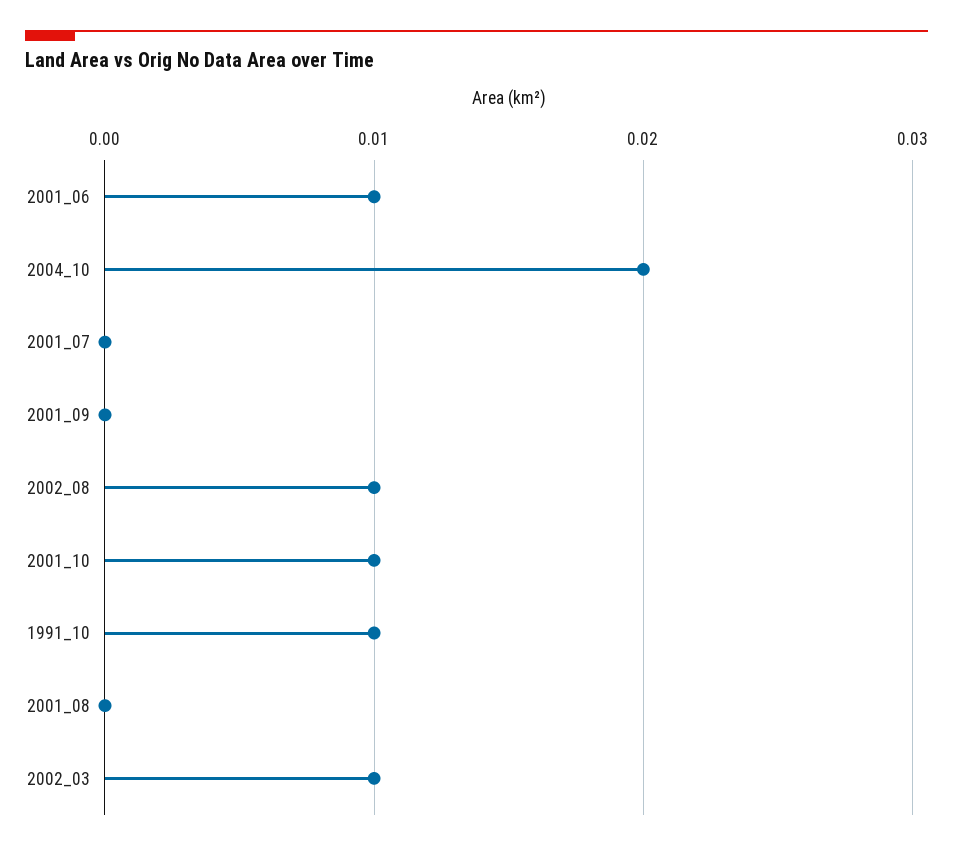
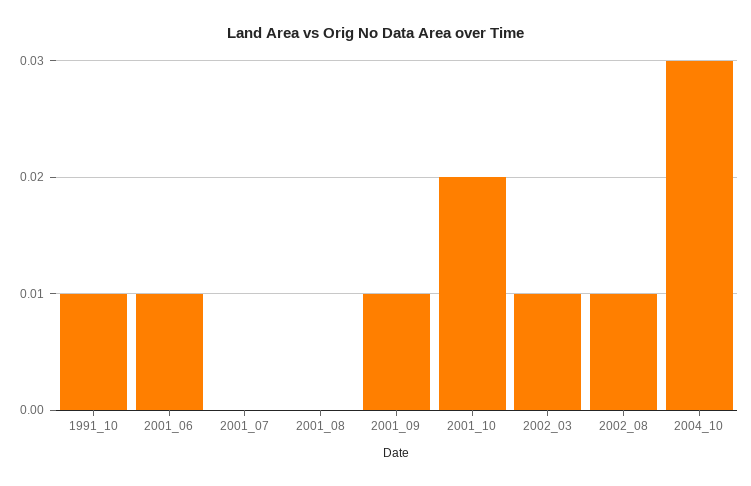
  {
    "2001_06": 0.01,
-   "2004_10": 0.02,
+   "2004_10": 0.03,
    "2001_07": 0,
-   "2001_09": 0,
+   "2001_09": 0.01,
    "2002_08": 0.01,
-   "2001_10": 0.01,
+   "2001_10": 0.02,
    "1991_10": 0.01,
    "2001_08": 0,
    "2002_03": 0.01
  }

